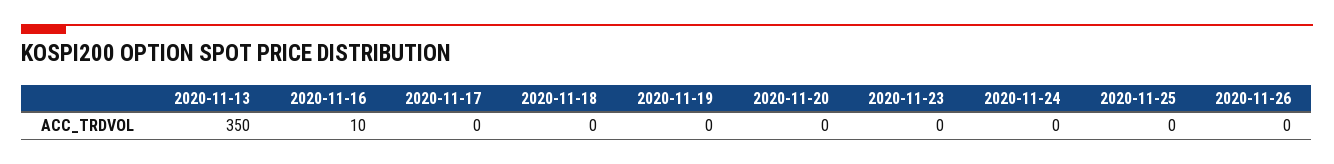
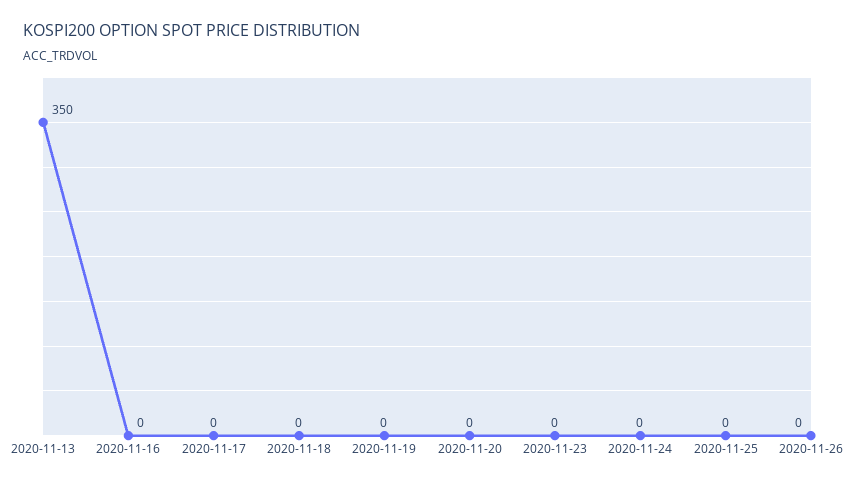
  {
    "2020-11-13": 350,
-   "2020-11-16": 10,
+   "2020-11-16": 0,
    "2020-11-17": 0,
    "2020-11-18": 0,
    "2020-11-19": 0,
    "2020-11-20": 0,
    "2020-11-23": 0,
    "2020-11-24": 0,
    "2020-11-25": 0,
    "2020-11-26": 0
  }

